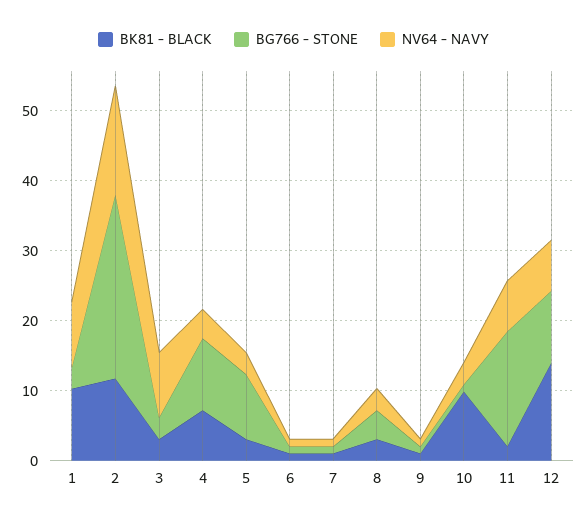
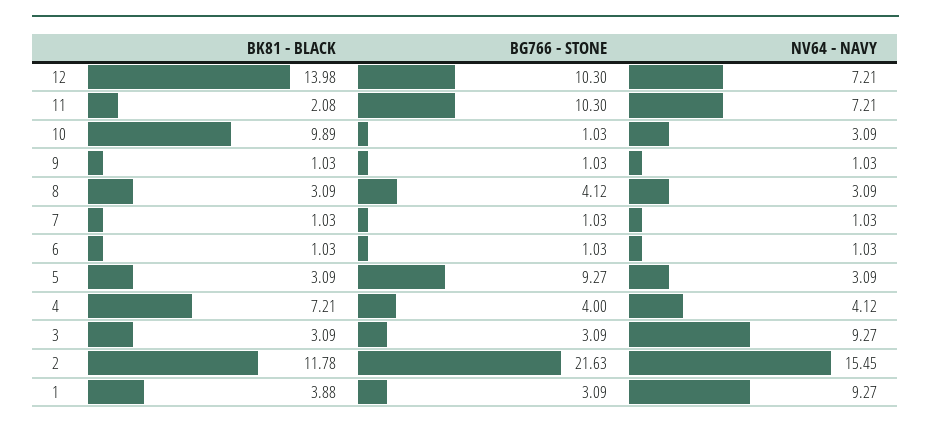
  {
    "BK81 - BLACK": {
-     "1": 10,
+     "1": 3.88,
      "2": 11.78,
      "3": 3.09,
      "4": 7.21,
      "5": 3.09,
      "6": 1.03,
      "7": 1.03,
      "8": 3.09,
      "9": 1.03,
      "10": 9.89,
      "11": 2.08,
      "12": 13.98
    },
    "BG766 - STONE": {
      "1": 3.09,
-     "2": 26,
+     "2": 21.63,
      "3": 3.09,
-     "4": 10,
+     "4": 4,
      "5": 9.27,
      "6": 1.03,
      "7": 1.03,
      "8": 4.12,
      "9": 1.03,
      "10": 1.03,
-     "11": 16,
+     "11": 10.3,
      "12": 10.3
    },
    "NV64 - NAVY": {
      "1": 9.27,
      "2": 15.45,
      "3": 9.27,
      "4": 4.12,
      "5": 3.09,
      "6": 1.03,
      "7": 1.03,
      "8": 3.09,
      "9": 1.03,
      "10": 3.09,
      "11": 7.21,
      "12": 7.21
    }
  }

